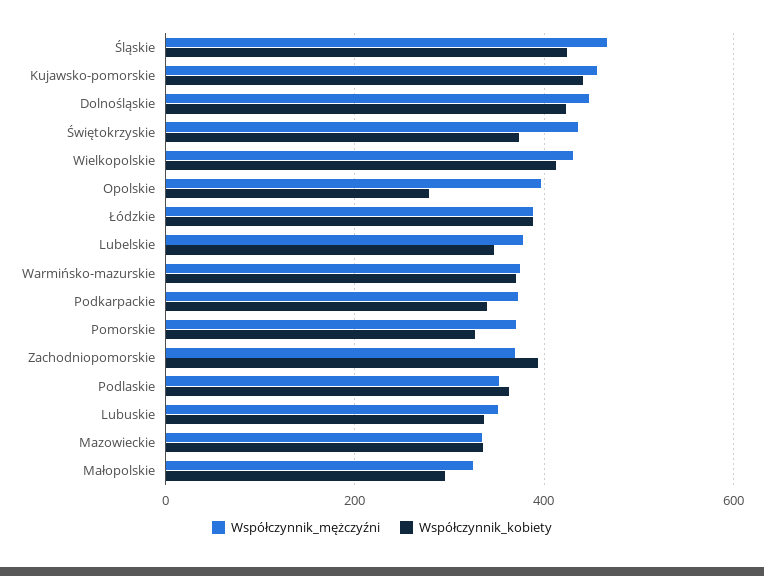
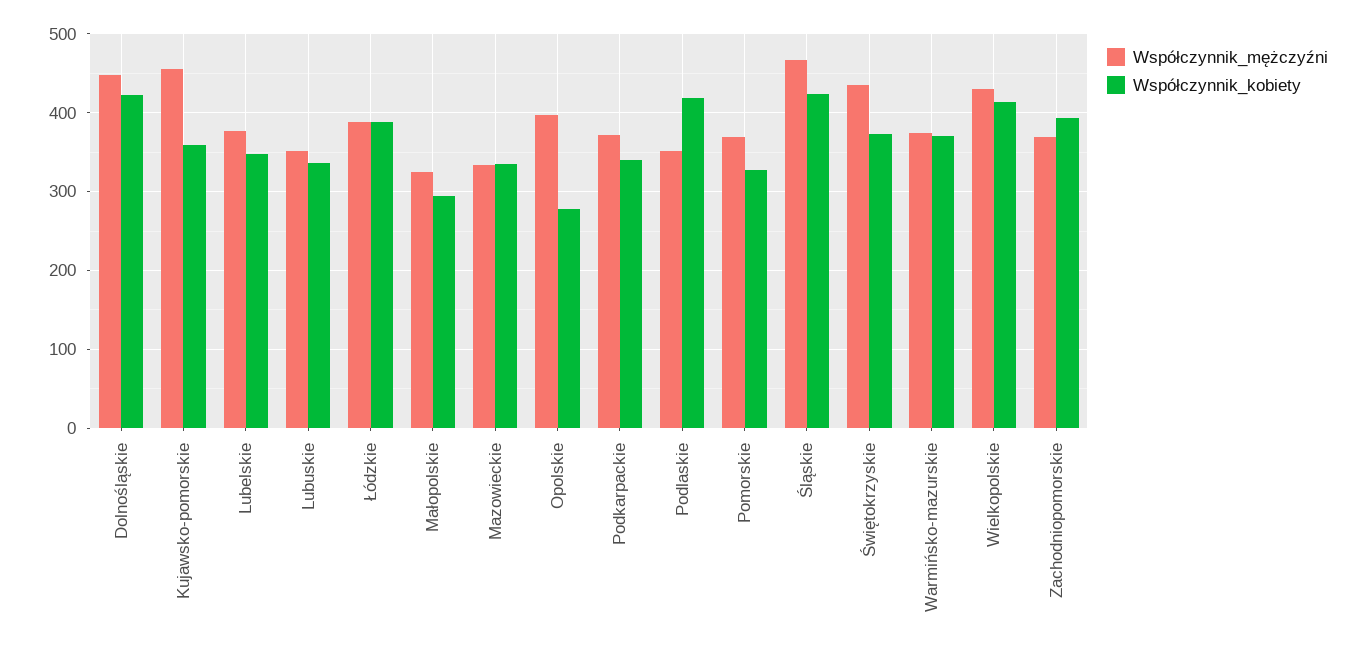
  {
    "Współczynnik_mężczyźni": {
      "Śląskie": 470,
      "Kujawsko-pomorskie": 460,
      "Dolnośląskie": 450,
      "Świętokrzyskie": 440,
      "Wielkopolskie": 430,
      "Opolskie": 400,
      "Łódzkie": 390,
      "Lubelskie": 380,
      "Warmińsko-mazurskie": 370,
      "Podkarpackie": 370,
      "Pomorskie": 370,
      "Zachodniopomorskie": 370,
      "Podlaskie": 350,
      "Lubuskie": 350,
      "Mazowieckie": 330,
      "Małopolskie": 320
    },
    "Współczynnik_kobiety": {
      "Śląskie": 420,
-     "Kujawsko-pomorskie": 440,
+     "Kujawsko-pomorskie": 360,
      "Dolnośląskie": 420,
      "Świętokrzyskie": 370,
      "Wielkopolskie": 410,
      "Opolskie": 280,
      "Łódzkie": 390,
      "Lubelskie": 350,
      "Warmińsko-mazurskie": 370,
      "Podkarpackie": 340,
      "Pomorskie": 330,
      "Zachodniopomorskie": 390,
-     "Podlaskie": 360,
+     "Podlaskie": 420,
      "Lubuskie": 340,
      "Mazowieckie": 340,
      "Małopolskie": 290
    }
  }

